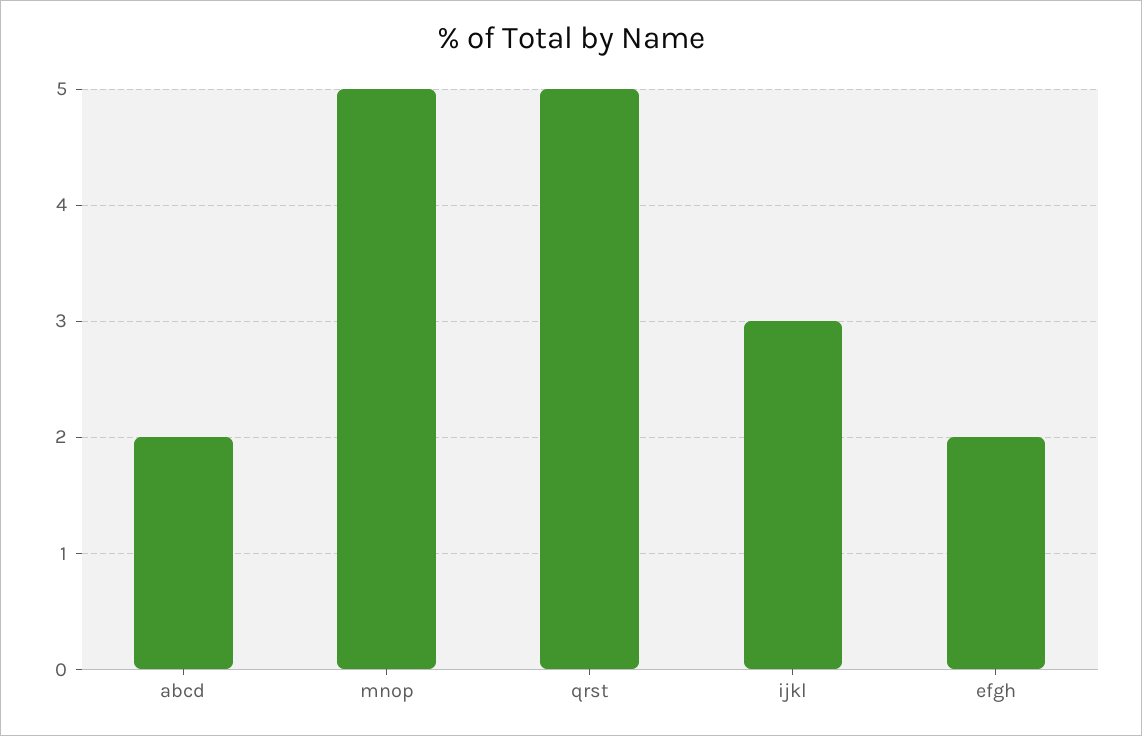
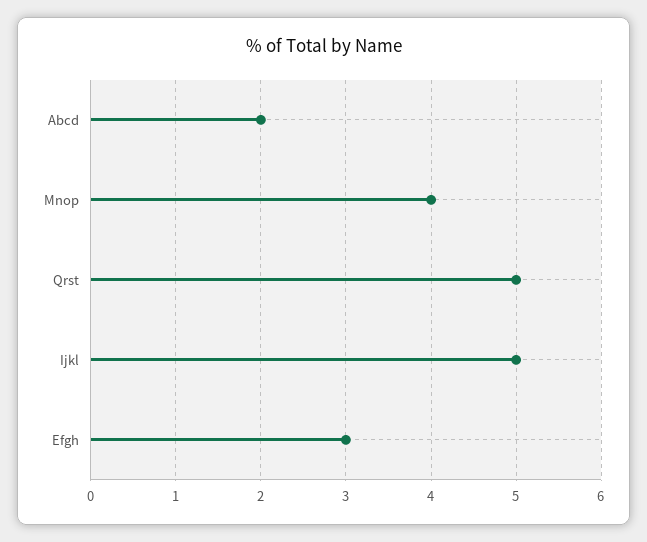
  {
    "abcd": 2,
-   "mnop": 5,
+   "mnop": 4,
    "qrst": 5,
-   "ijkl": 3,
+   "ijkl": 5,
-   "efgh": 2
+   "efgh": 3
  }

